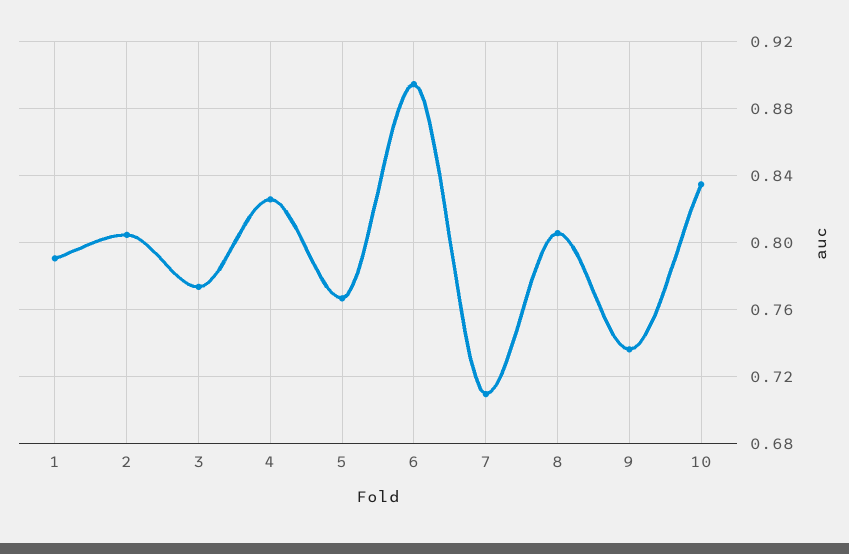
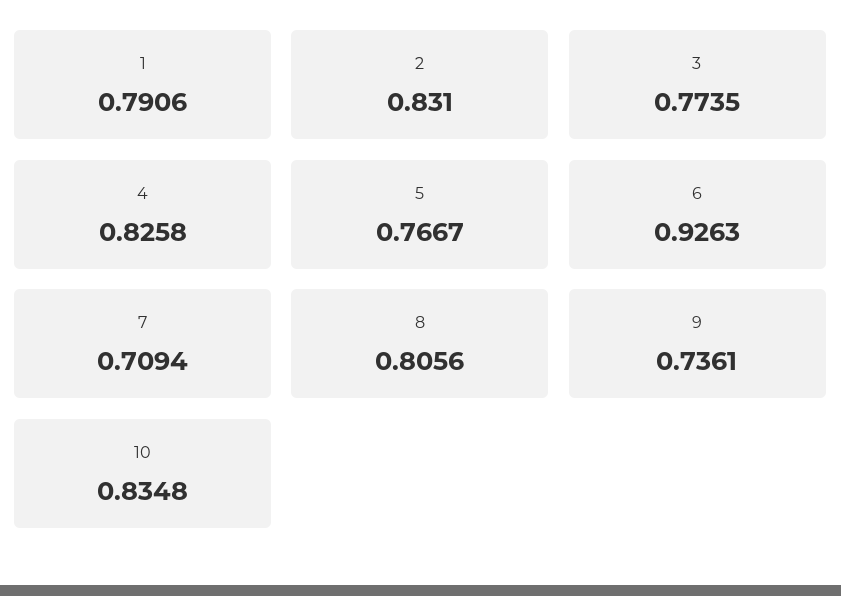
  {
    "1": 0.7906,
-   "2": 0.805,
+   "2": 0.831,
    "3": 0.7735,
    "4": 0.8258,
    "5": 0.7667,
-   "6": 0.895,
+   "6": 0.9263,
    "7": 0.7094,
    "8": 0.8056,
    "9": 0.7361,
    "10": 0.8348
  }

